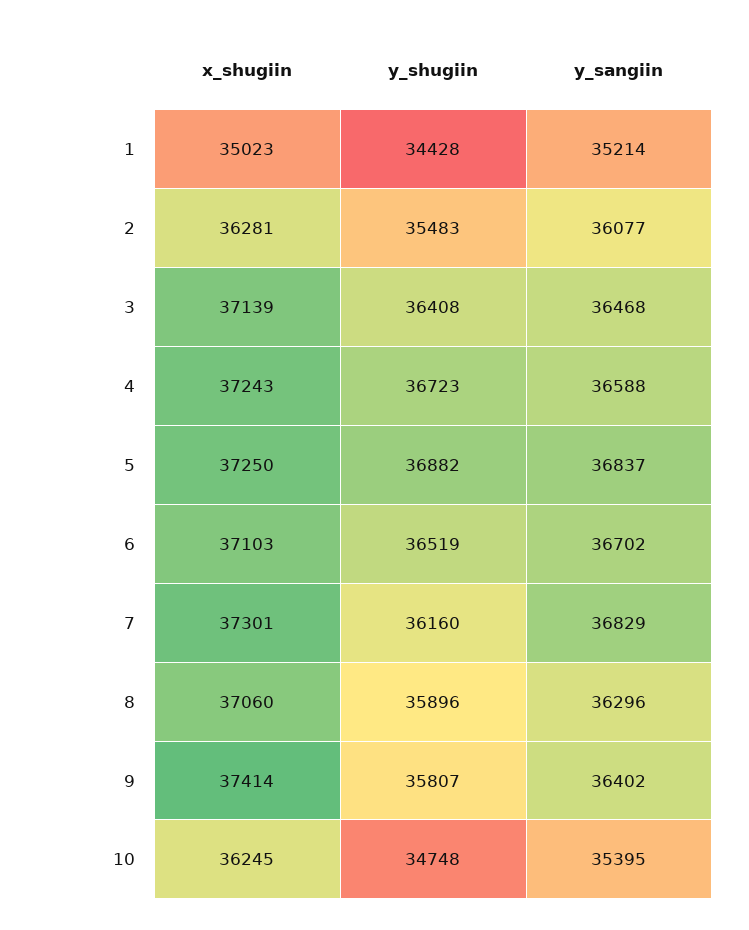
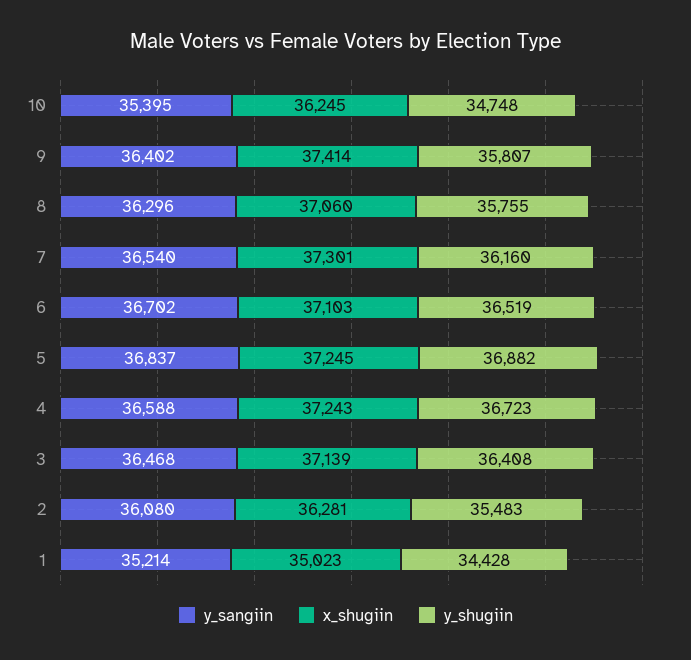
  {
    "x_shugiin": {
      "1": 35023,
      "2": 36281,
      "3": 37139,
      "4": 37243,
-     "5": 37250,
+     "5": 37245,
      "6": 37103,
      "7": 37301,
      "8": 37060,
      "9": 37414,
      "10": 36245
    },
    "y_shugiin": {
      "1": 34428,
      "2": 35483,
      "3": 36408,
      "4": 36723,
      "5": 36882,
      "6": 36519,
      "7": 36160,
-     "8": 35896,
+     "8": 35755,
      "9": 35807,
      "10": 34748
    },
    "y_sangiin": {
      "1": 35214,
-     "2": 36077,
+     "2": 36080,
      "3": 36468,
      "4": 36588,
      "5": 36837,
      "6": 36702,
-     "7": 36829,
+     "7": 36540,
      "8": 36296,
      "9": 36402,
      "10": 35395
    }
  }

